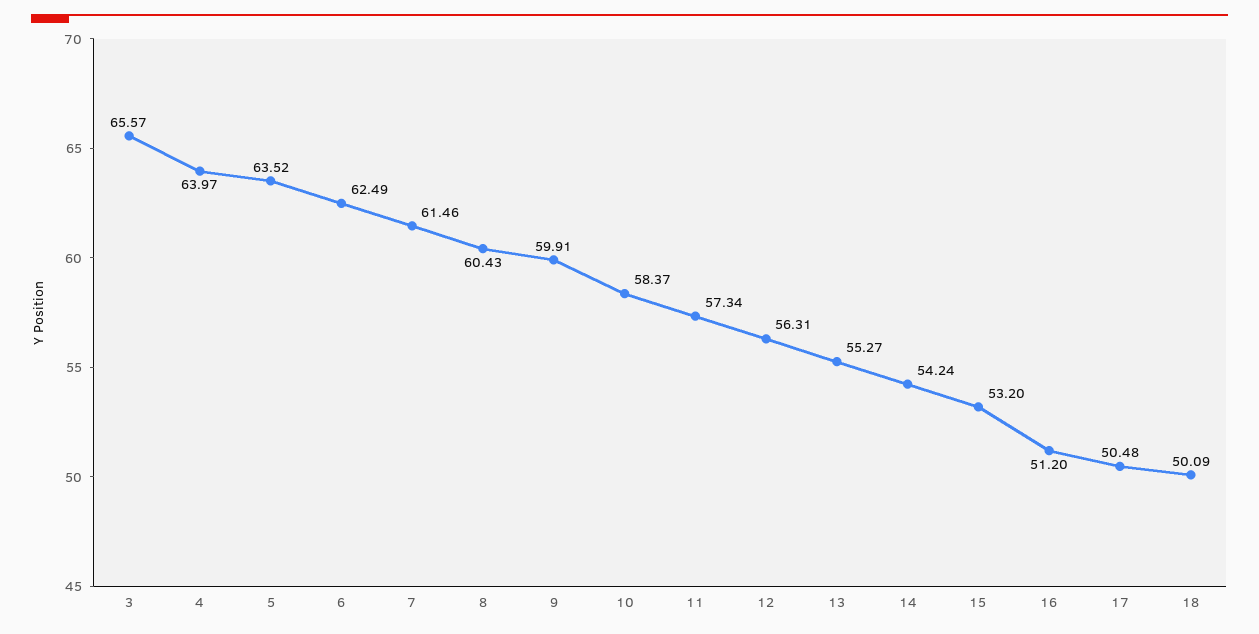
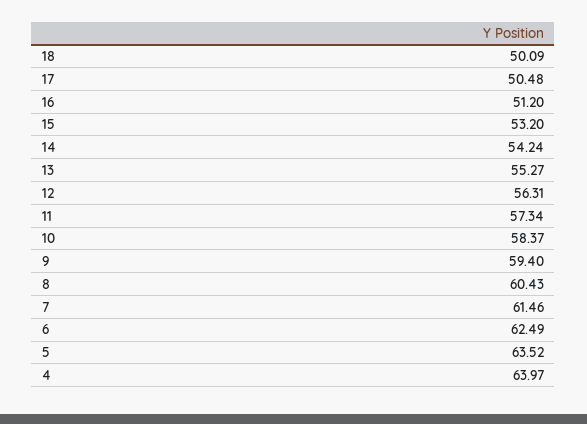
  {
-   "3": 65.57,
    "4": 63.97,
    "5": 63.52,
    "6": 62.49,
    "7": 61.46,
    "8": 60.43,
-   "9": 59.91,
+   "9": 59.4,
    "10": 58.37,
    "11": 57.34,
    "12": 56.31,
    "13": 55.27,
    "14": 54.24,
    "15": 53.2,
    "16": 51.2,
    "17": 50.48,
    "18": 50.09
  }

